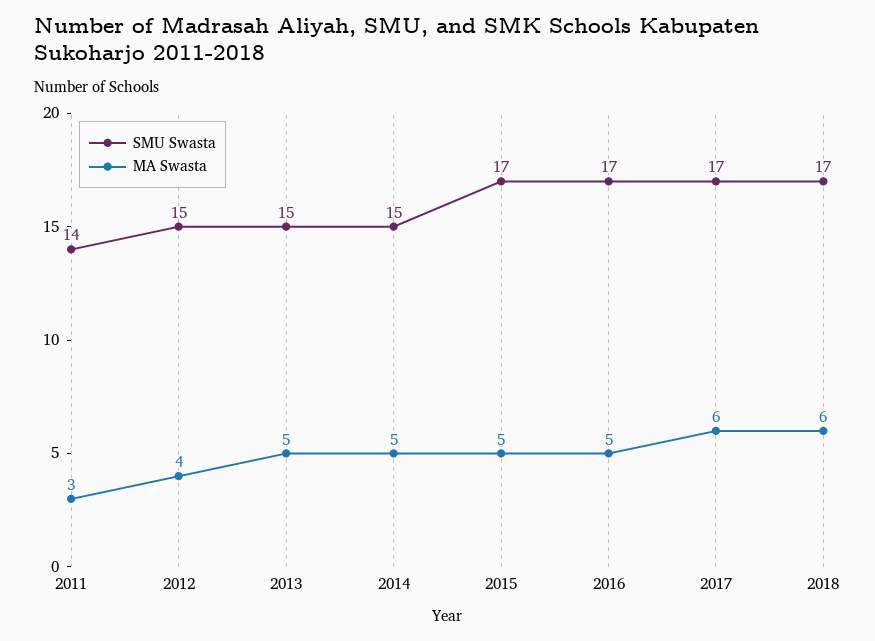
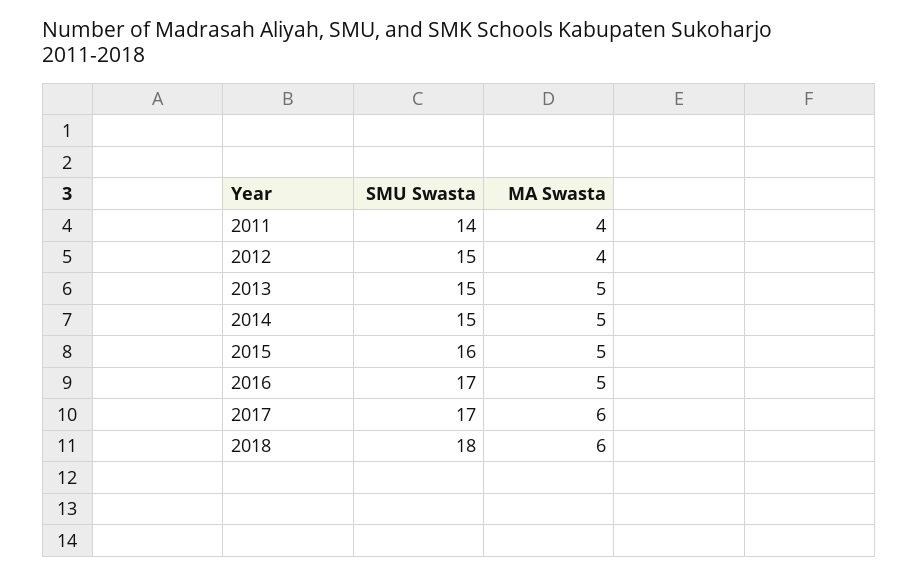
  {
    "SMU Swasta": {
      "2011": 14,
      "2012": 15,
      "2013": 15,
      "2014": 15,
-     "2015": 17,
+     "2015": 16,
      "2016": 17,
      "2017": 17,
-     "2018": 17
+     "2018": 18
    },
    "MA Swasta": {
-     "2011": 3,
+     "2011": 4,
      "2012": 4,
      "2013": 5,
      "2014": 5,
      "2015": 5,
      "2016": 5,
      "2017": 6,
      "2018": 6
    }
  }

